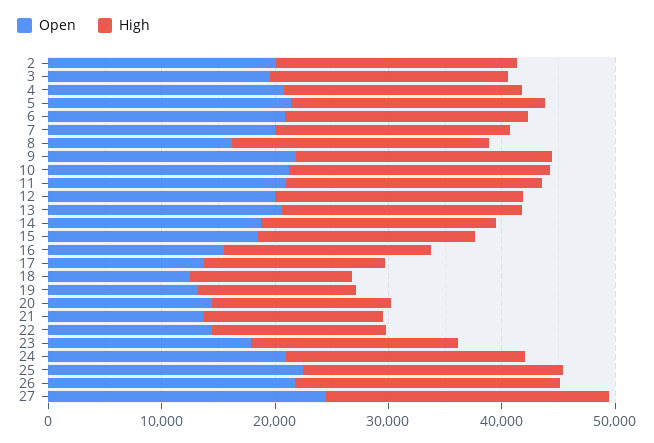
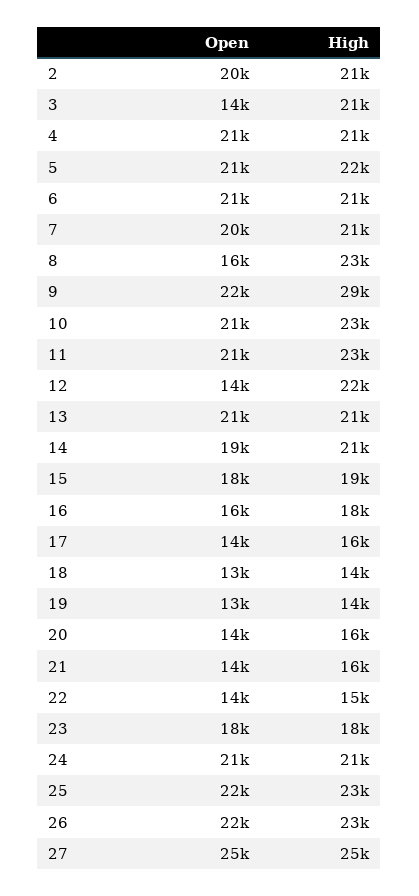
  {
    "Open": {
      "2": 20000,
-     "3": 20000,
+     "3": 14000,
      "4": 21000,
      "5": 21000,
      "6": 21000,
      "7": 20000,
      "8": 16000,
      "9": 22000,
      "10": 21000,
      "11": 21000,
-     "12": 20000,
+     "12": 14000,
      "13": 21000,
      "14": 19000,
      "15": 18000,
      "16": 16000,
      "17": 14000,
      "18": 13000,
      "19": 13000,
      "20": 14000,
      "21": 14000,
      "22": 14000,
      "23": 18000,
      "24": 21000,
      "25": 22000,
      "26": 22000,
      "27": 25000
    },
    "High": {
      "2": 21000,
      "3": 21000,
      "4": 21000,
      "5": 22000,
      "6": 21000,
      "7": 21000,
      "8": 23000,
-     "9": 22000,
+     "9": 29000,
      "10": 23000,
      "11": 23000,
      "12": 22000,
      "13": 21000,
      "14": 21000,
      "15": 19000,
      "16": 18000,
      "17": 16000,
      "18": 14000,
      "19": 14000,
      "20": 16000,
      "21": 16000,
      "22": 15000,
      "23": 18000,
      "24": 21000,
      "25": 23000,
      "26": 23000,
      "27": 25000
    }
  }

